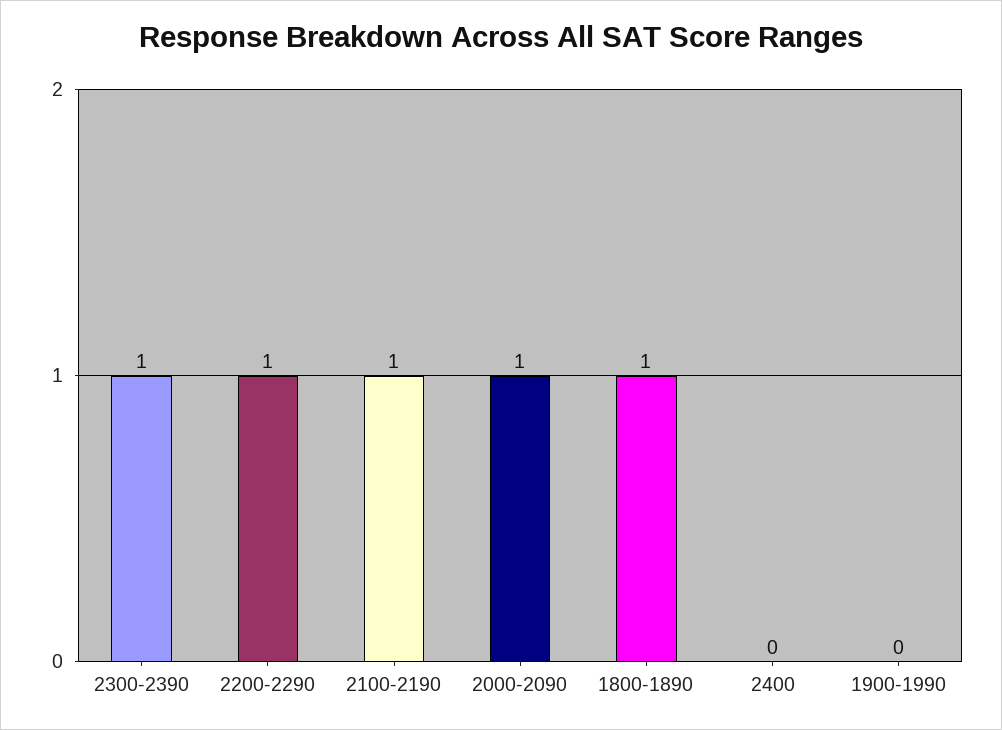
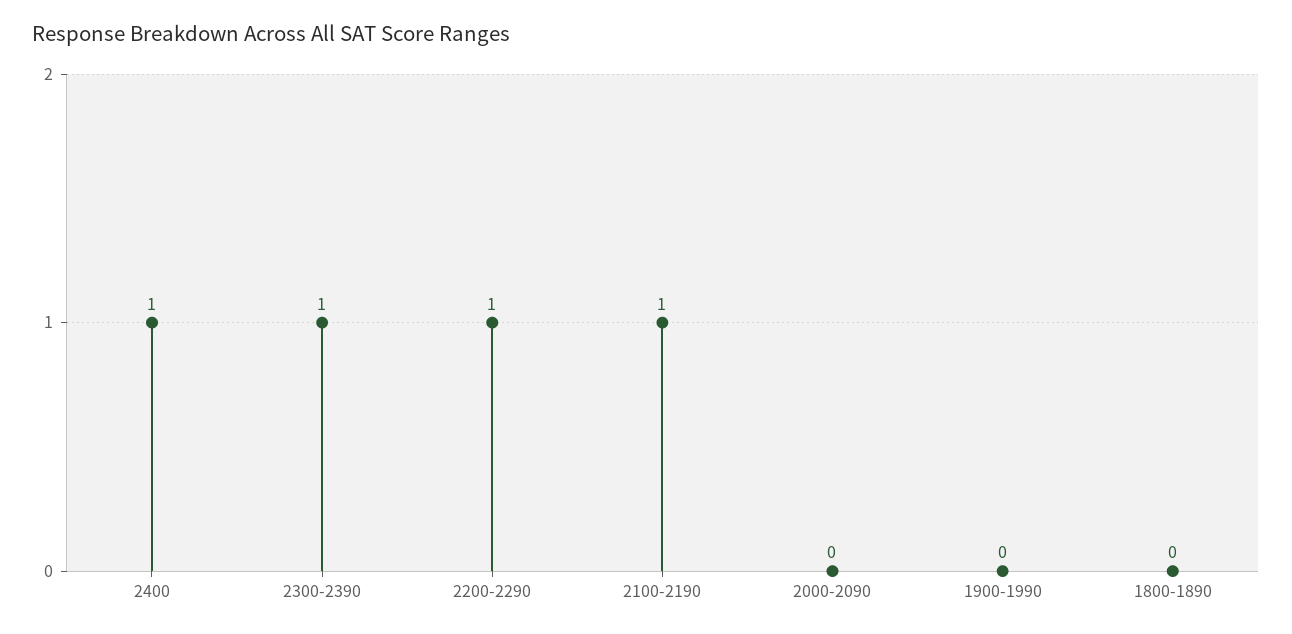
  {
    "2300-2390": 1,
    "2200-2290": 1,
    "2100-2190": 1,
-   "2000-2090": 1,
+   "2000-2090": 0,
-   "1800-1890": 1,
+   "1800-1890": 0,
-   "2400": 0,
+   "2400": 1,
    "1900-1990": 0
  }

